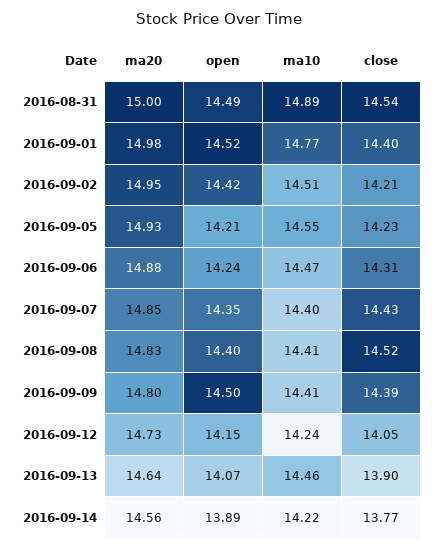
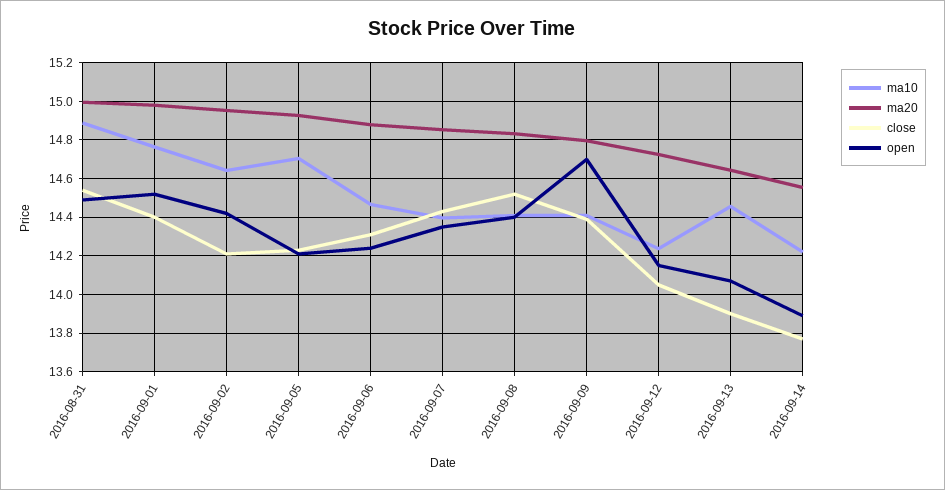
  {
    "ma20": {
      "2016-08-31": 15,
      "2016-09-01": 14.98,
      "2016-09-02": 14.95,
      "2016-09-05": 14.93,
      "2016-09-06": 14.88,
      "2016-09-07": 14.85,
      "2016-09-08": 14.83,
      "2016-09-09": 14.8,
      "2016-09-12": 14.73,
      "2016-09-13": 14.64,
      "2016-09-14": 14.56
    },
    "open": {
      "2016-08-31": 14.49,
      "2016-09-01": 14.52,
      "2016-09-02": 14.42,
      "2016-09-05": 14.21,
      "2016-09-06": 14.24,
      "2016-09-07": 14.35,
      "2016-09-08": 14.4,
-     "2016-09-09": 14.5,
+     "2016-09-09": 14.7,
      "2016-09-12": 14.15,
      "2016-09-13": 14.07,
      "2016-09-14": 13.89
    },
    "ma10": {
      "2016-08-31": 14.89,
      "2016-09-01": 14.77,
-     "2016-09-02": 14.51,
+     "2016-09-02": 14.65,
-     "2016-09-05": 14.55,
+     "2016-09-05": 14.7,
      "2016-09-06": 14.47,
      "2016-09-07": 14.4,
      "2016-09-08": 14.41,
      "2016-09-09": 14.41,
      "2016-09-12": 14.24,
      "2016-09-13": 14.46,
      "2016-09-14": 14.22
    },
    "close": {
      "2016-08-31": 14.54,
      "2016-09-01": 14.4,
      "2016-09-02": 14.21,
      "2016-09-05": 14.23,
      "2016-09-06": 14.31,
      "2016-09-07": 14.43,
      "2016-09-08": 14.52,
      "2016-09-09": 14.39,
      "2016-09-12": 14.05,
      "2016-09-13": 13.9,
      "2016-09-14": 13.77
    }
  }

